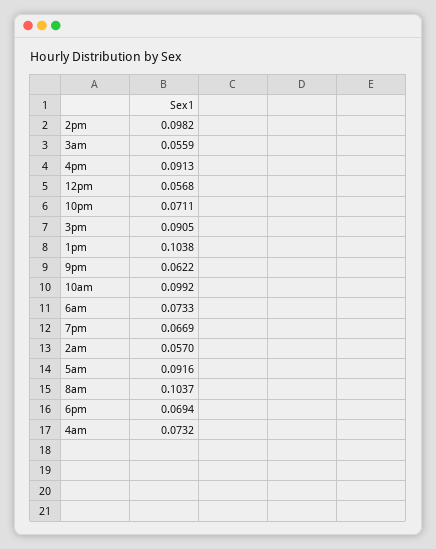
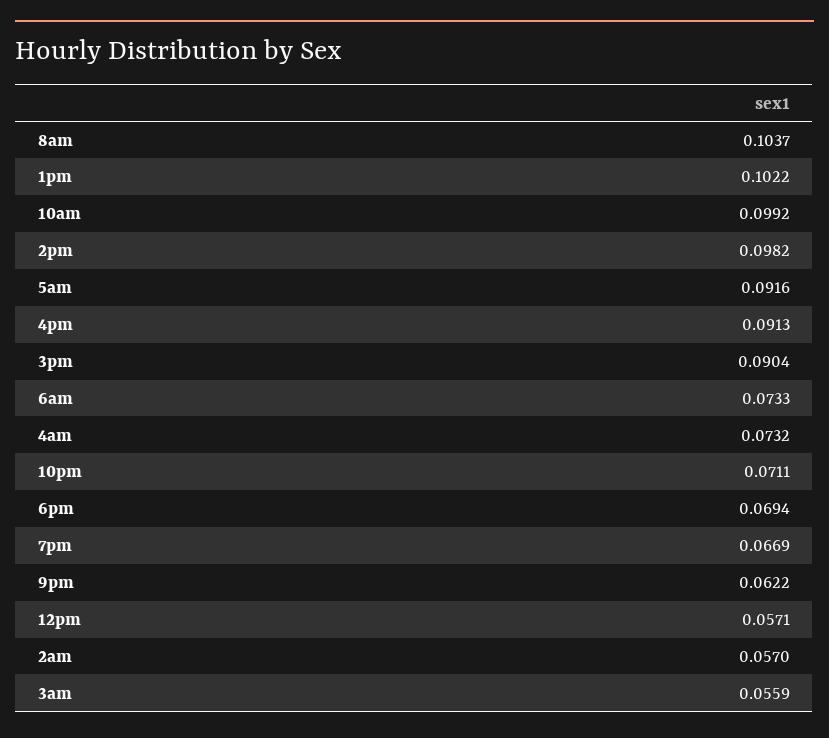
  {
    "2pm": 0.0982,
    "3am": 0.0559,
    "4pm": 0.0913,
-   "12pm": 0.0568,
+   "12pm": 0.0571,
    "10pm": 0.0711,
-   "3pm": 0.0905,
+   "3pm": 0.0904,
-   "1pm": 0.1038,
+   "1pm": 0.1022,
    "9pm": 0.0622,
    "10am": 0.0992,
    "6am": 0.0733,
    "7pm": 0.0669,
    "2am": 0.057,
    "5am": 0.0916,
    "8am": 0.1037,
    "6pm": 0.0694,
    "4am": 0.0732
  }

